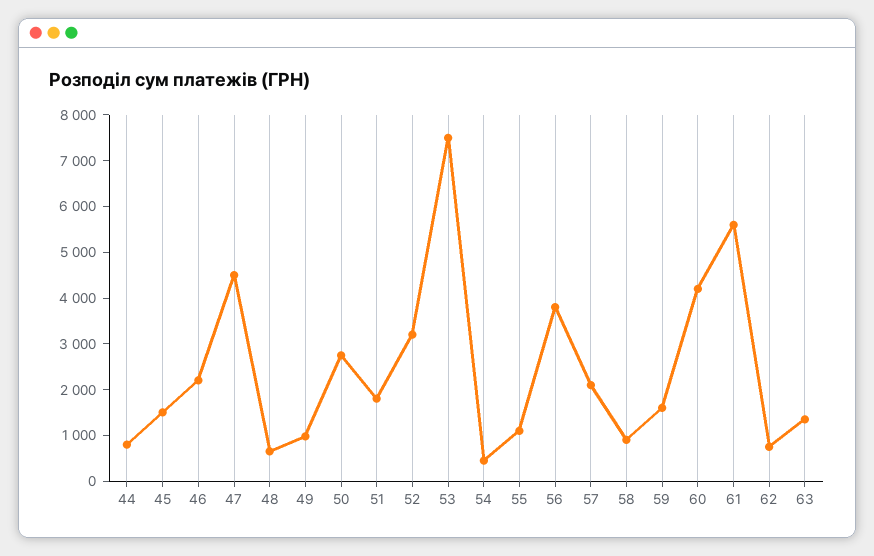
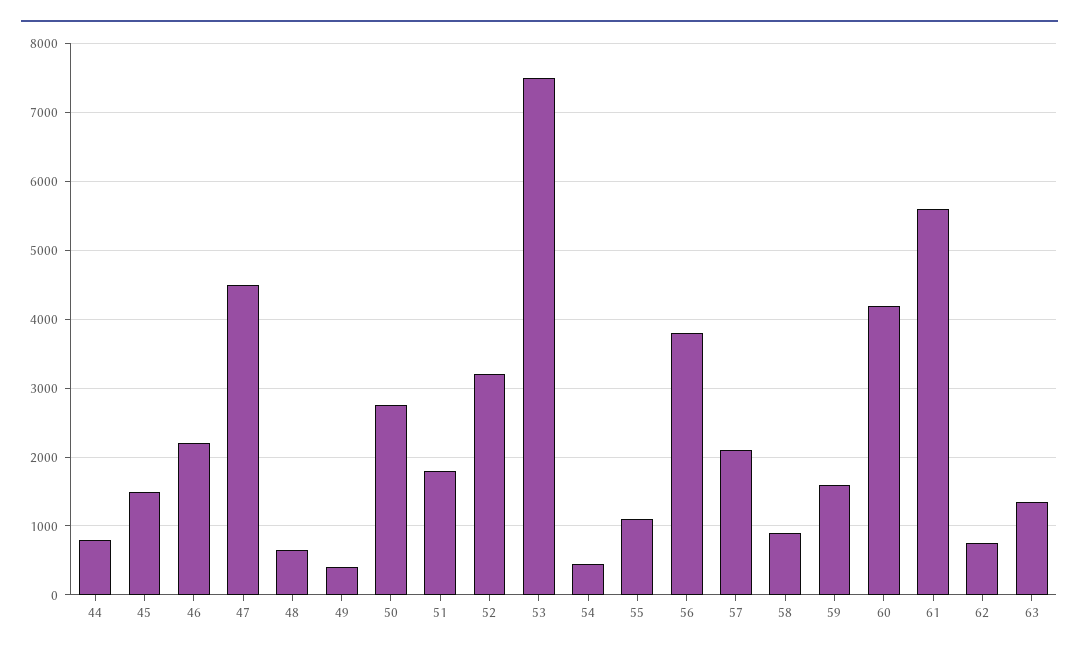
  {
    "44": 800,
    "45": 1500,
    "46": 2200,
    "47": 4500,
    "48": 700,
-   "49": 1000,
+   "49": 400,
    "50": 2800,
    "51": 1800,
    "52": 3200,
    "53": 7500,
    "54": 500,
    "55": 1100,
    "56": 3800,
    "57": 2100,
    "58": 900,
    "59": 1600,
    "60": 4200,
    "61": 5600,
    "62": 800,
    "63": 1400
  }

